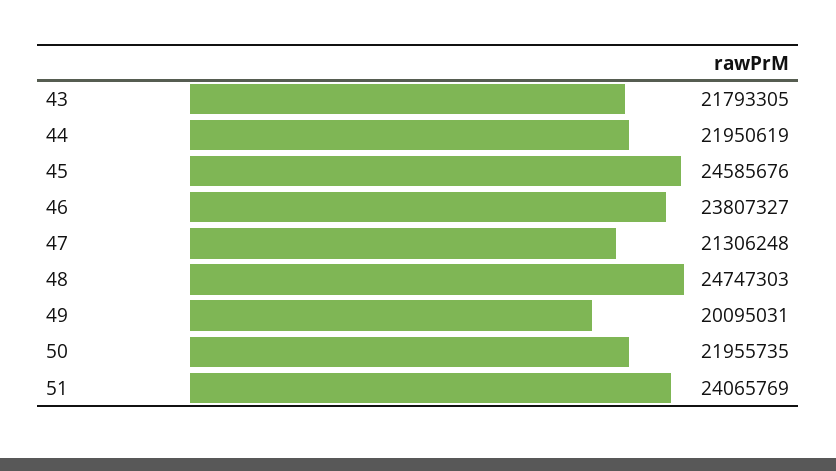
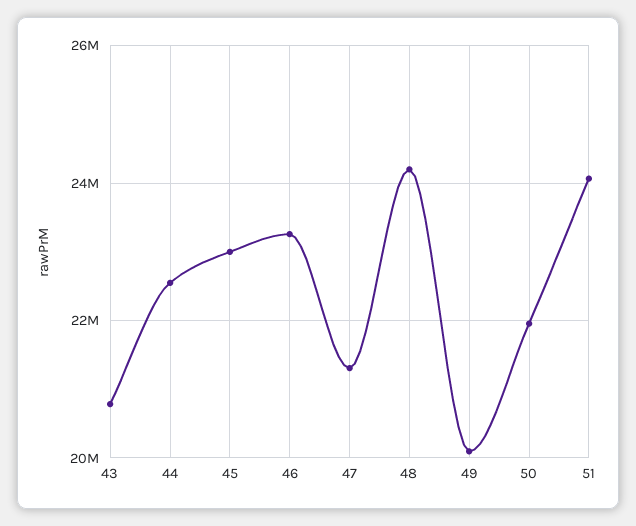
  {
-   "43": 21793305,
+   "43": 20800000,
-   "44": 21950619,
+   "44": 22600000,
-   "45": 24585676,
+   "45": 23000000,
-   "46": 23807327,
+   "46": 23200000,
    "47": 21306248,
-   "48": 24747303,
+   "48": 24200000,
    "49": 20095031,
    "50": 21955735,
    "51": 24065769
  }

